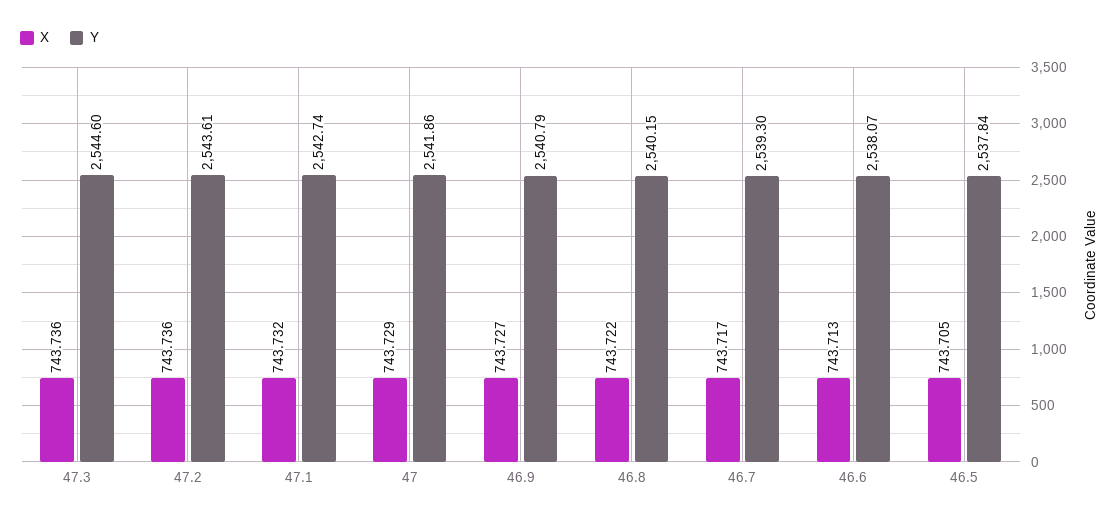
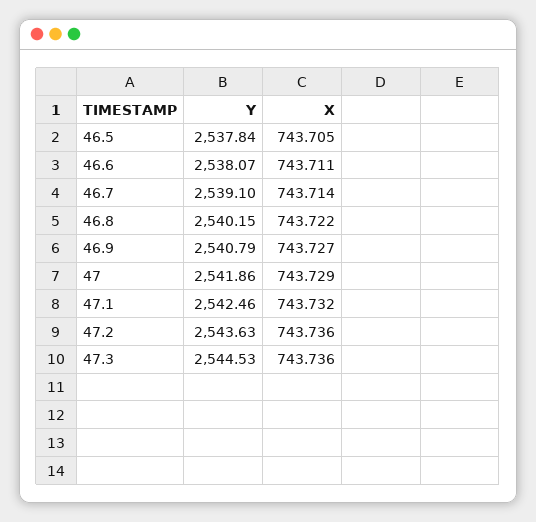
  {
    "X": {
      "47.3": 743.736,
      "47.2": 743.736,
      "47.1": 743.732,
      "47": 743.729,
      "46.9": 743.727,
      "46.8": 743.722,
-     "46.7": 743.717,
+     "46.7": 743.714,
-     "46.6": 743.713,
+     "46.6": 743.711,
      "46.5": 743.705
    },
    "Y": {
-     "47.3": 2544.6,
+     "47.3": 2544.53,
-     "47.2": 2543.61,
+     "47.2": 2543.63,
-     "47.1": 2542.74,
+     "47.1": 2542.46,
      "47": 2541.86,
      "46.9": 2540.79,
      "46.8": 2540.15,
-     "46.7": 2539.3,
+     "46.7": 2539.1,
      "46.6": 2538.07,
      "46.5": 2537.84
    }
  }

